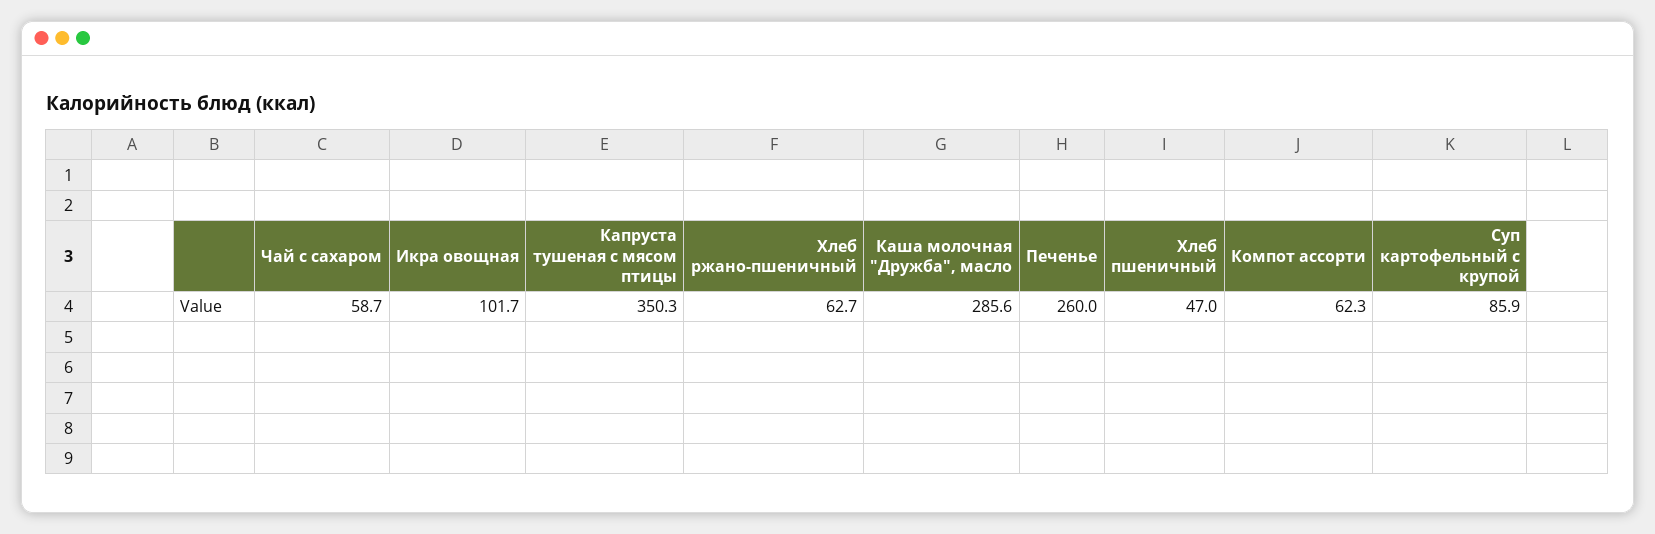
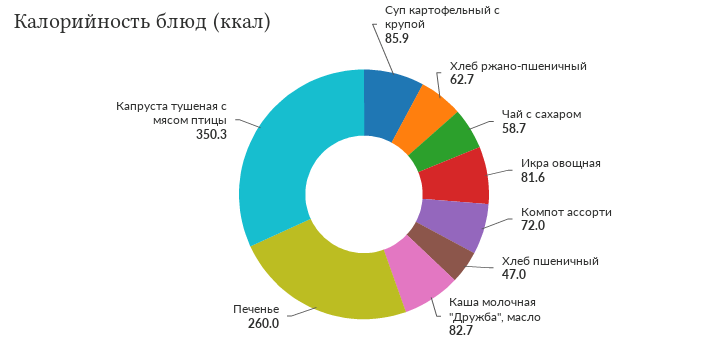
  {
    "Чай с сахаром": 58.7,
-   "Икра овощная": 101.7,
+   "Икра овощная": 81.6,
    "Капруста тушеная с мясом птицы": 350.3,
    "Хлеб ржано-пшеничный": 62.7,
-   "Каша молочная \"Дружба\", масло": 285.6,
+   "Каша молочная \"Дружба\", масло": 82.7,
    "Печенье": 260,
    "Хлеб пшеничный": 47,
-   "Компот ассорти": 62.3,
+   "Компот ассорти": 72,
    "Суп картофельный с крупой": 85.9
  }

